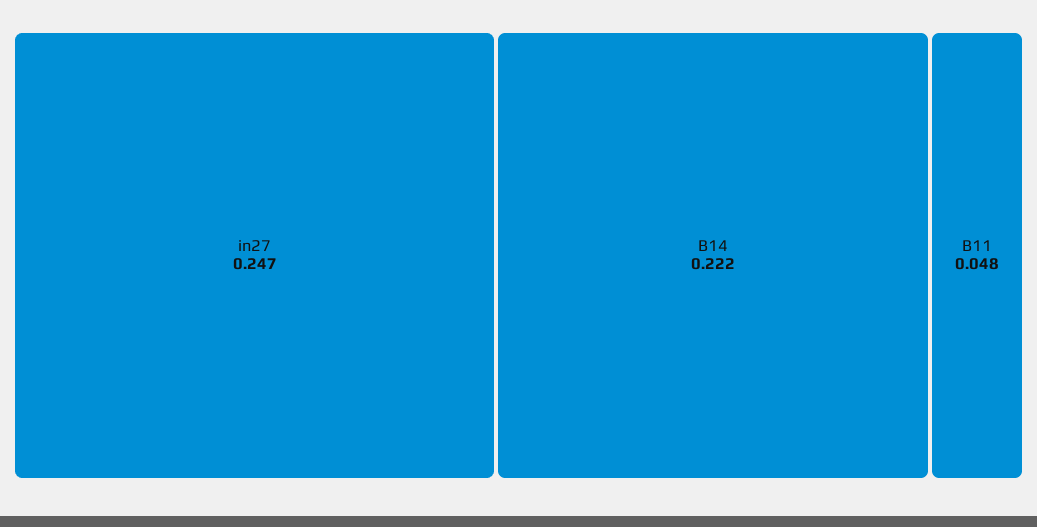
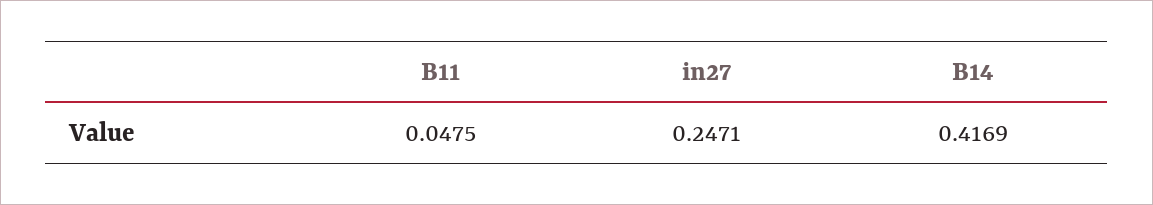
  {
    "in27": 0.2471,
-   "B14": 0.222,
+   "B14": 0.4169,
    "B11": 0.0475
  }

